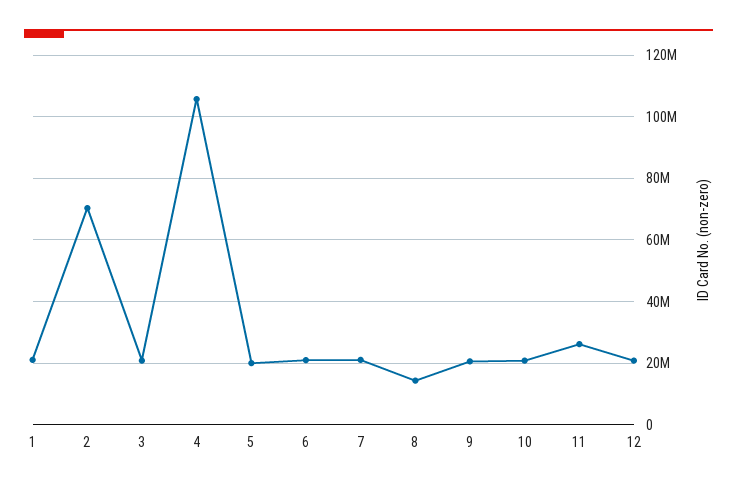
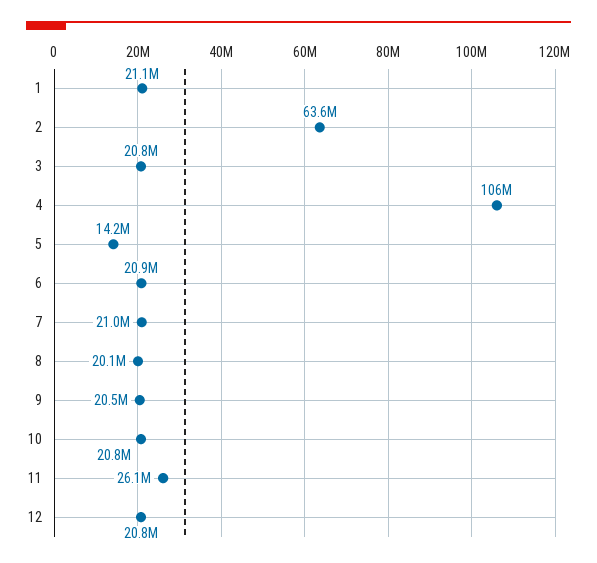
  {
    "1": 21100000,
-   "2": 70000000,
+   "2": 63600000,
    "3": 20800000,
    "4": 106000000,
-   "5": 20000000,
+   "5": 14200000,
    "6": 20900000,
    "7": 21000000,
-   "8": 14000000,
+   "8": 20100000,
    "9": 20500000,
    "10": 20800000,
    "11": 26100000,
    "12": 20800000
  }

